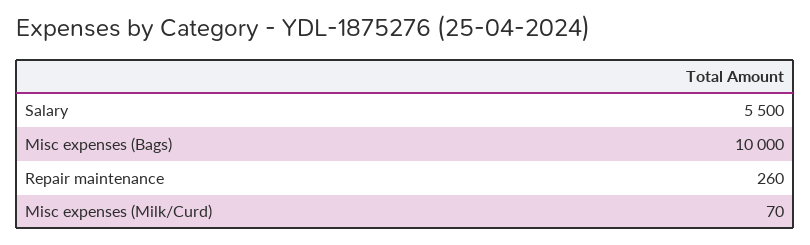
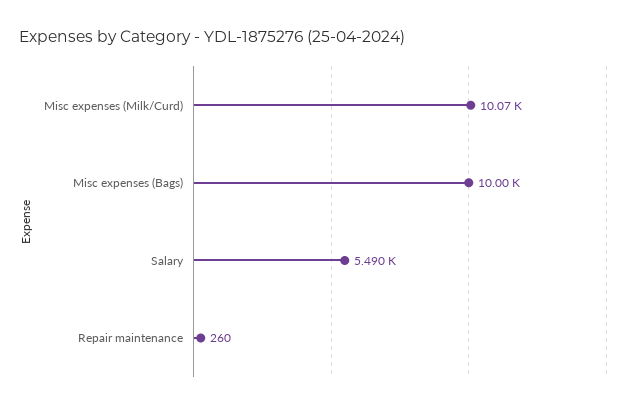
  {
-   "Salary": 5500,
+   "Salary": 5490,
    "Misc expenses (Bags)": 10000,
    "Repair maintenance": 260,
-   "Misc expenses (Milk/Curd)": 70
+   "Misc expenses (Milk/Curd)": 10070
  }

